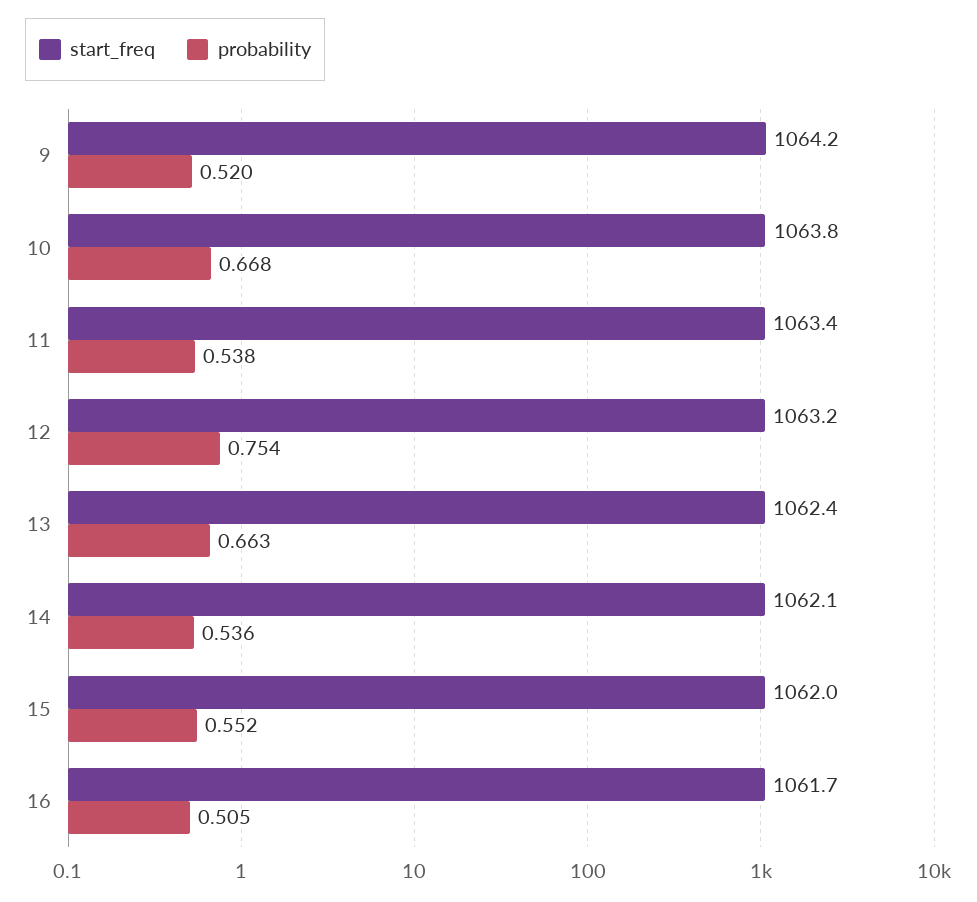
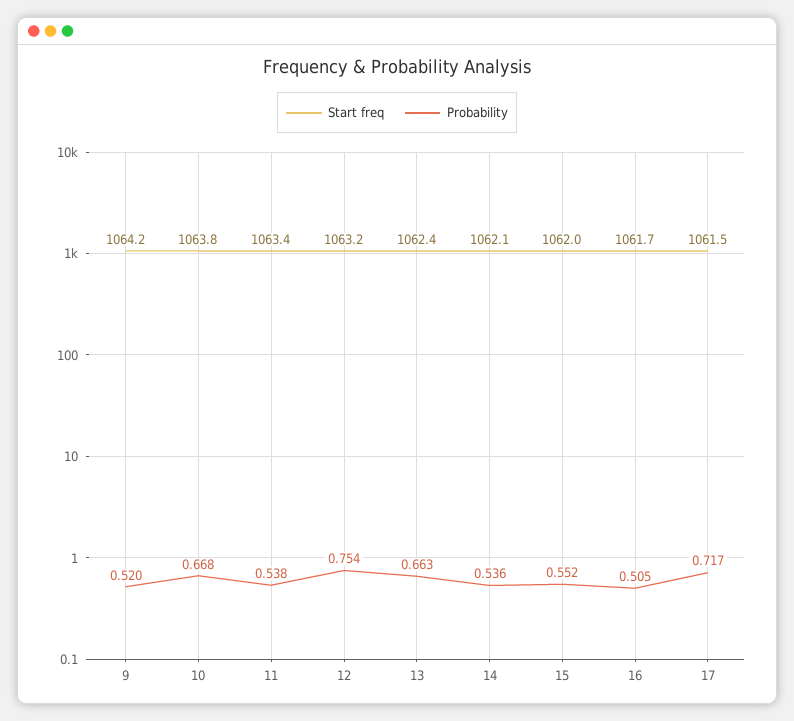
  {
    "start_freq": {
      "9": 1064.2,
      "10": 1063.8,
      "11": 1063.4,
      "12": 1063.2,
      "13": 1062.4,
      "14": 1062.1,
      "15": 1062,
-     "16": 1061.7
+     "16": 1061.7,
+     "17": 1061.5
    },
    "probability": {
      "9": 0.52,
      "10": 0.668,
      "11": 0.538,
      "12": 0.754,
      "13": 0.663,
      "14": 0.536,
      "15": 0.552,
-     "16": 0.505
+     "16": 0.505,
+     "17": 0.717
    }
  }

